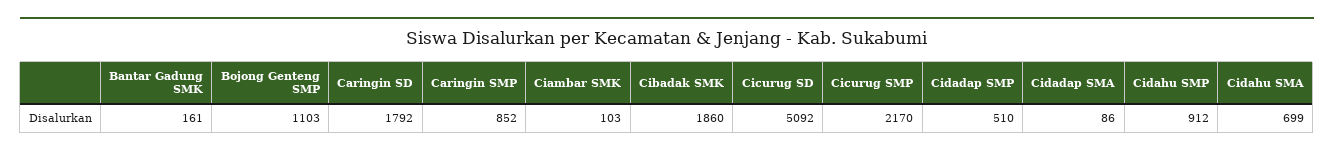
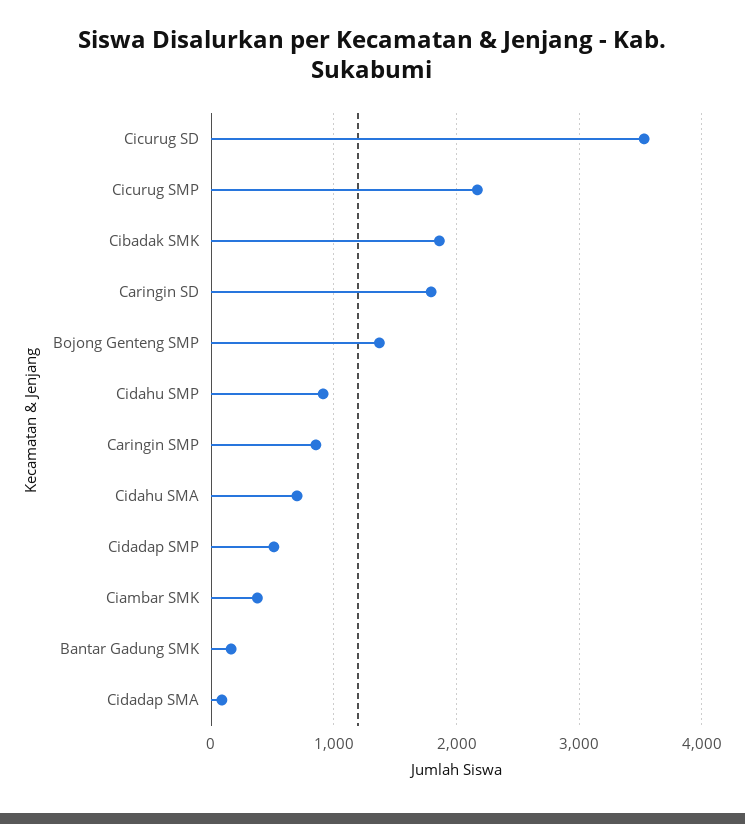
  {
    "Bantar Gadung SMK": 161,
-   "Bojong Genteng SMP": 1103,
+   "Bojong Genteng SMP": 1400,
    "Caringin SD": 1792,
    "Caringin SMP": 852,
-   "Ciambar SMK": 103,
+   "Ciambar SMK": 400,
    "Cibadak SMK": 1860,
-   "Cicurug SD": 5092,
+   "Cicurug SD": 3500,
    "Cicurug SMP": 2170,
    "Cidadap SMP": 510,
    "Cidadap SMA": 86,
    "Cidahu SMP": 912,
    "Cidahu SMA": 699
  }

